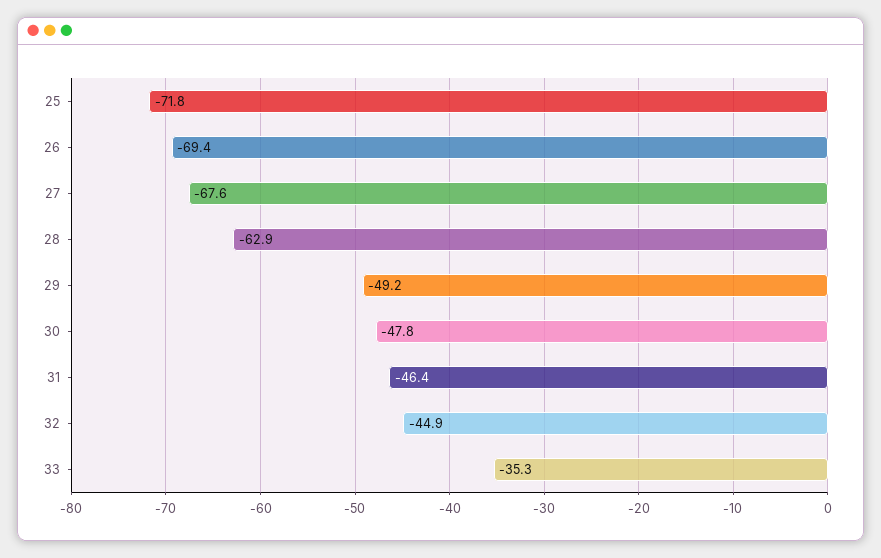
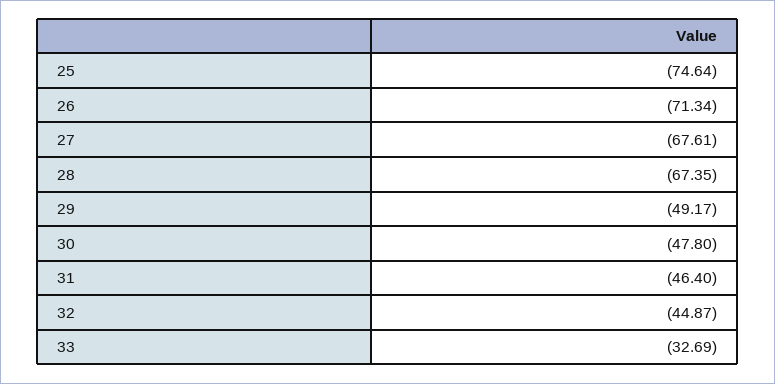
  {
-   "25": -71.8,
+   "25": -74.64,
-   "26": -69.4,
+   "26": -71.34,
    "27": -67.61,
-   "28": -62.9,
+   "28": -67.35,
    "29": -49.17,
    "30": -47.8,
    "31": -46.4,
    "32": -44.87,
-   "33": -35.3
+   "33": -32.69
  }

